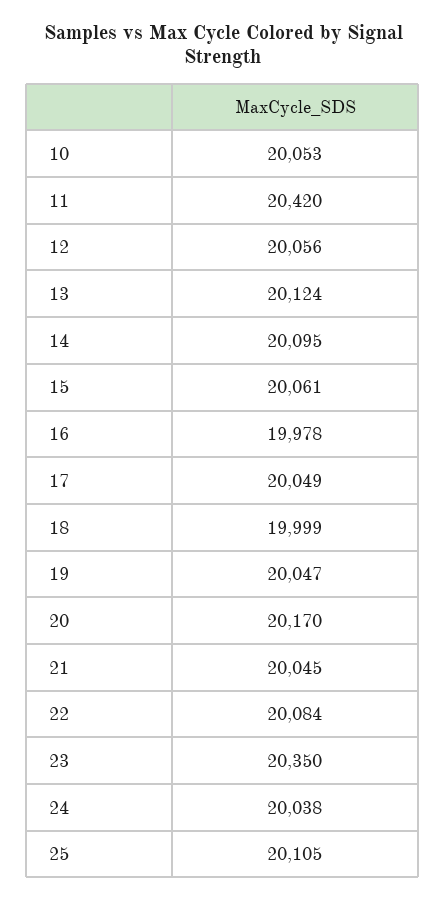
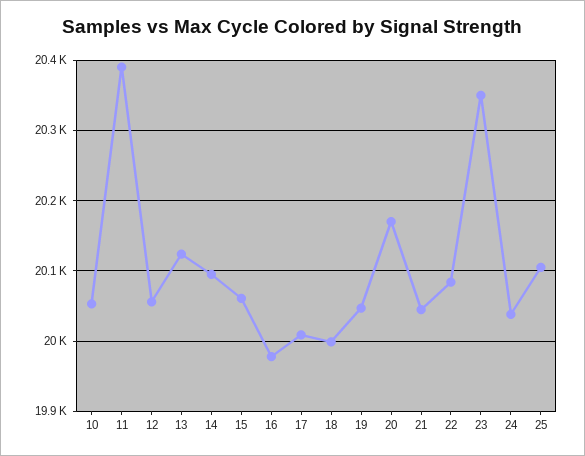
  {
    "10": 20053,
-   "11": 20420,
+   "11": 20390,
    "12": 20056,
    "13": 20124,
    "14": 20095,
    "15": 20061,
    "16": 19978,
-   "17": 20049,
+   "17": 20010,
    "18": 19999,
    "19": 20047,
    "20": 20170,
    "21": 20045,
    "22": 20084,
    "23": 20350,
    "24": 20038,
    "25": 20105
  }

